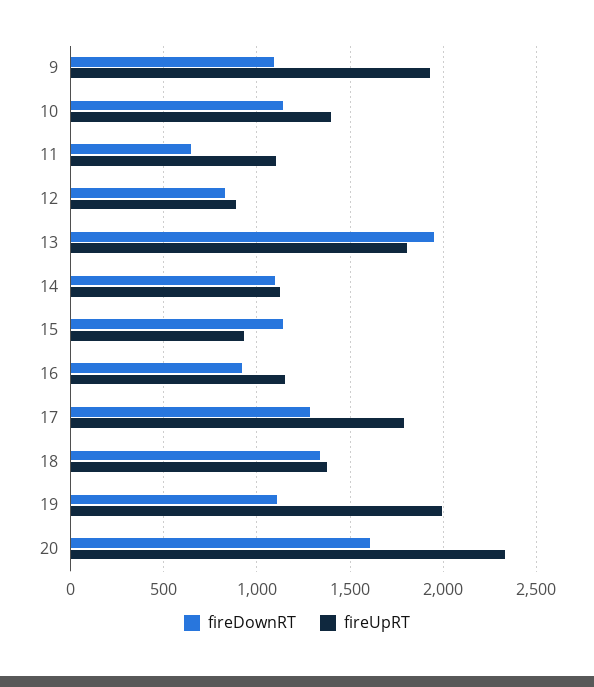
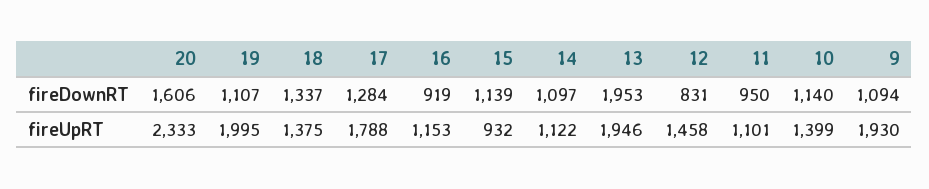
  {
    "fireDownRT": {
      "9": 1094,
      "10": 1140,
-     "11": 650,
+     "11": 950,
      "12": 831,
      "13": 1953,
      "14": 1097,
      "15": 1139,
      "16": 919,
      "17": 1284,
      "18": 1337,
      "19": 1107,
      "20": 1606
    },
    "fireUpRT": {
      "9": 1930,
      "10": 1399,
      "11": 1101,
-     "12": 900,
+     "12": 1458,
-     "13": 1800,
+     "13": 1946,
      "14": 1122,
      "15": 932,
      "16": 1153,
      "17": 1788,
      "18": 1375,
      "19": 1995,
      "20": 2333
    }
  }

